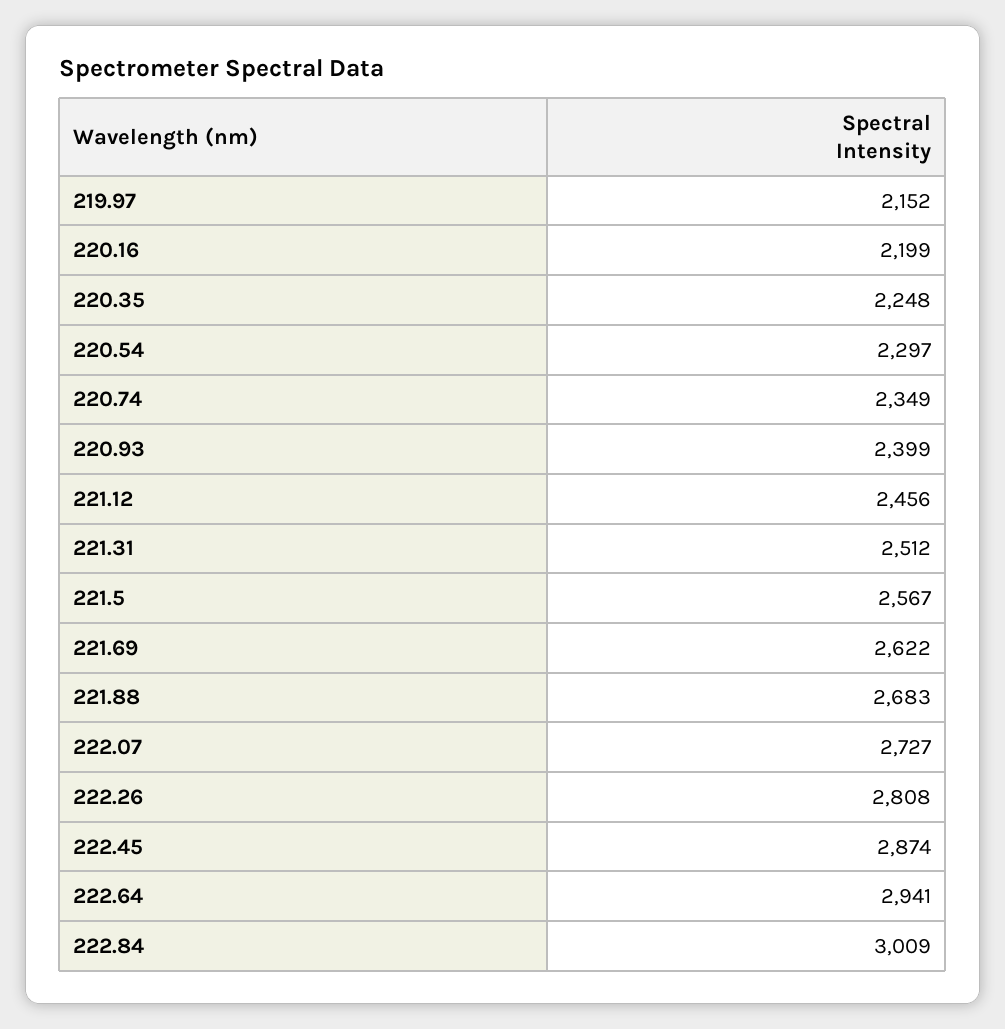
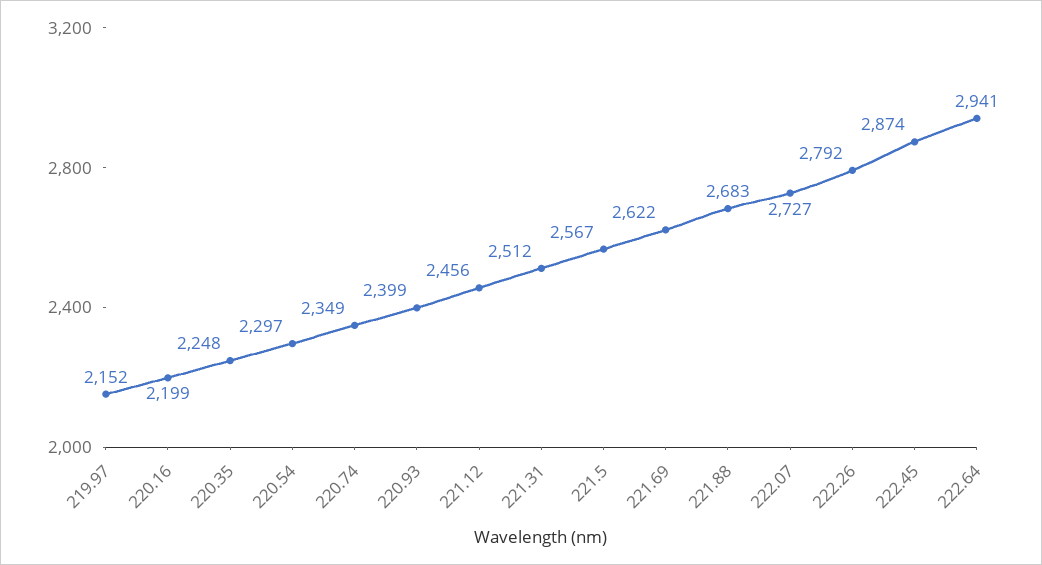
  {
    "219.97": 2152,
    "220.16": 2199,
    "220.35": 2248,
    "220.54": 2297,
    "220.74": 2349,
    "220.93": 2399,
    "221.12": 2456,
    "221.31": 2512,
    "221.5": 2567,
    "221.69": 2622,
    "221.88": 2683,
    "222.07": 2727,
-   "222.26": 2808,
+   "222.26": 2792,
    "222.45": 2874,
-   "222.64": 2941,
+   "222.64": 2941
-   "222.84": 3009
  }

